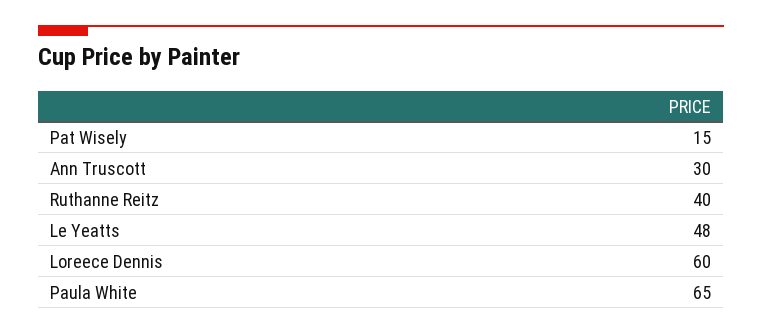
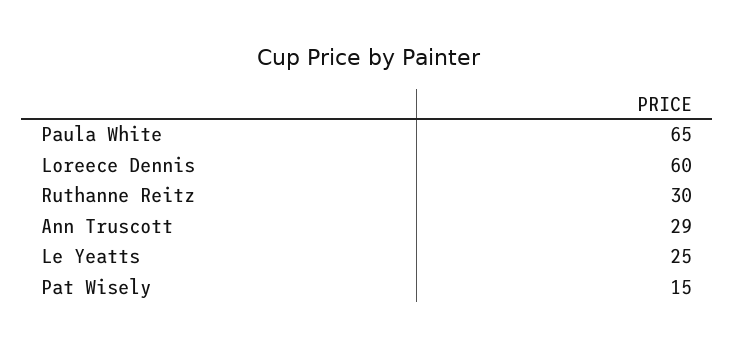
  {
    "Pat Wisely": 15,
-   "Ann Truscott": 30,
+   "Ann Truscott": 29,
-   "Ruthanne Reitz": 40,
+   "Ruthanne Reitz": 30,
-   "Le Yeatts": 48,
+   "Le Yeatts": 25,
    "Loreece Dennis": 60,
    "Paula White": 65
  }

